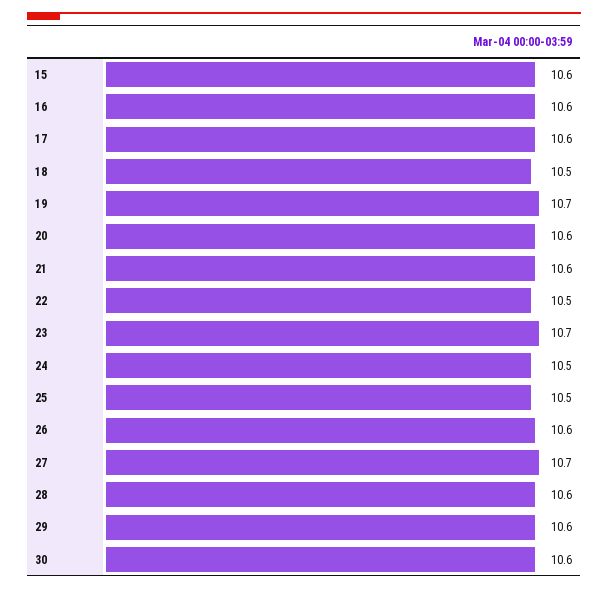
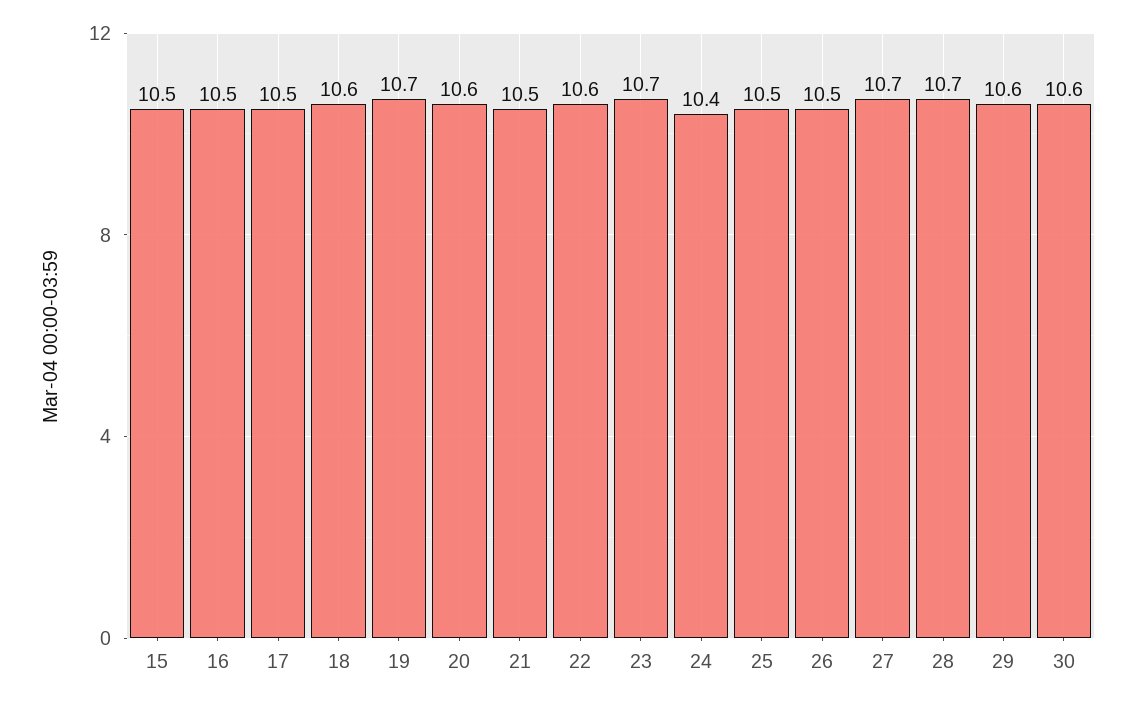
  {
-   "15": 10.6,
+   "15": 10.5,
-   "16": 10.6,
+   "16": 10.5,
-   "17": 10.6,
+   "17": 10.5,
-   "18": 10.5,
+   "18": 10.6,
    "19": 10.7,
    "20": 10.6,
-   "21": 10.6,
+   "21": 10.5,
-   "22": 10.5,
+   "22": 10.6,
    "23": 10.7,
-   "24": 10.5,
+   "24": 10.4,
    "25": 10.5,
-   "26": 10.6,
+   "26": 10.5,
    "27": 10.7,
-   "28": 10.6,
+   "28": 10.7,
    "29": 10.6,
    "30": 10.6
  }

